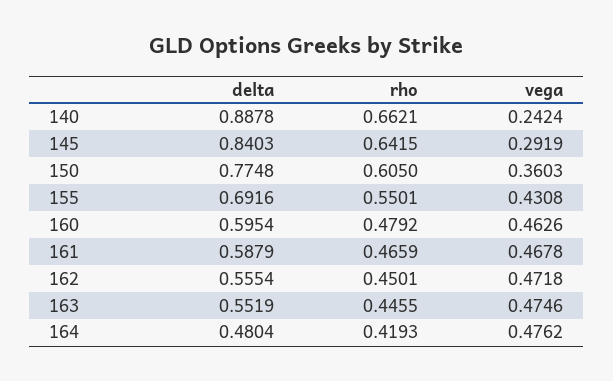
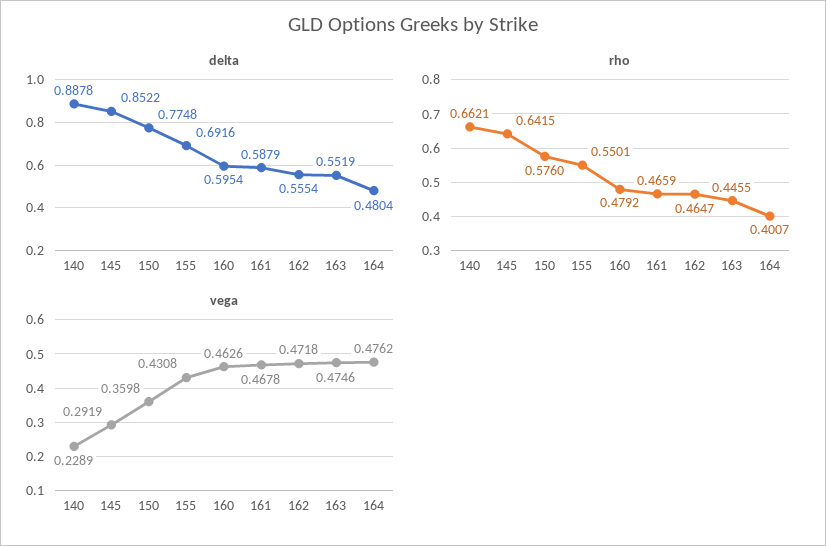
  {
    "delta": {
      "140": 0.8878,
-     "145": 0.8403,
+     "145": 0.8522,
      "150": 0.7748,
      "155": 0.6916,
      "160": 0.5954,
      "161": 0.5879,
      "162": 0.5554,
      "163": 0.5519,
      "164": 0.4804
    },
    "rho": {
      "140": 0.6621,
      "145": 0.6415,
-     "150": 0.605,
+     "150": 0.576,
      "155": 0.5501,
      "160": 0.4792,
      "161": 0.4659,
-     "162": 0.4501,
+     "162": 0.4647,
      "163": 0.4455,
-     "164": 0.4193
+     "164": 0.4007
    },
    "vega": {
-     "140": 0.2424,
+     "140": 0.2289,
      "145": 0.2919,
-     "150": 0.3603,
+     "150": 0.3598,
      "155": 0.4308,
      "160": 0.4626,
      "161": 0.4678,
      "162": 0.4718,
      "163": 0.4746,
      "164": 0.4762
    }
  }

